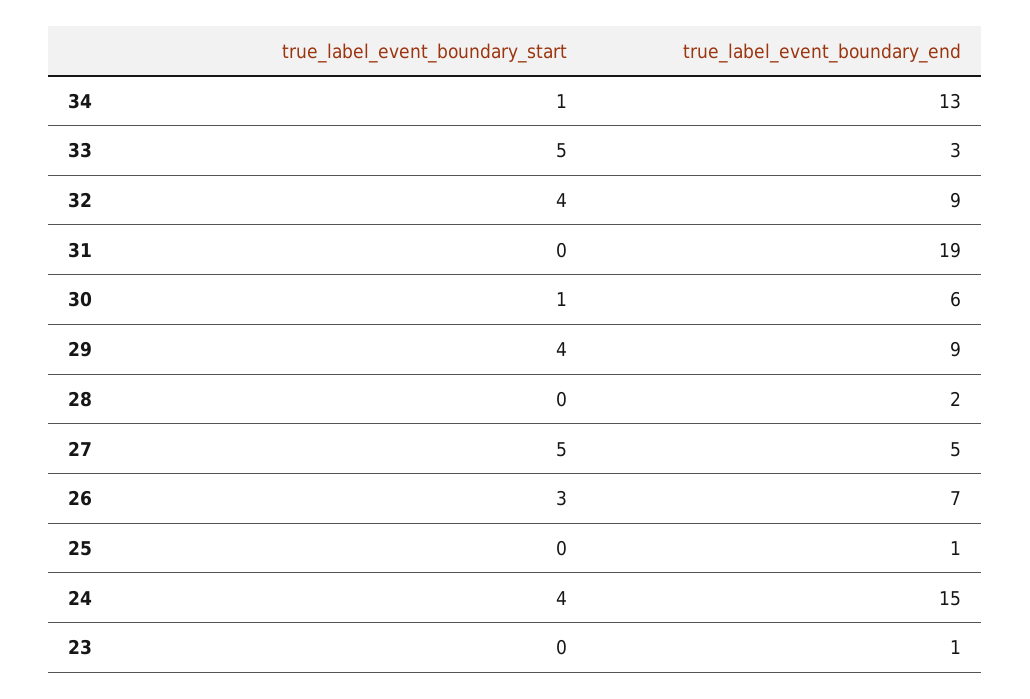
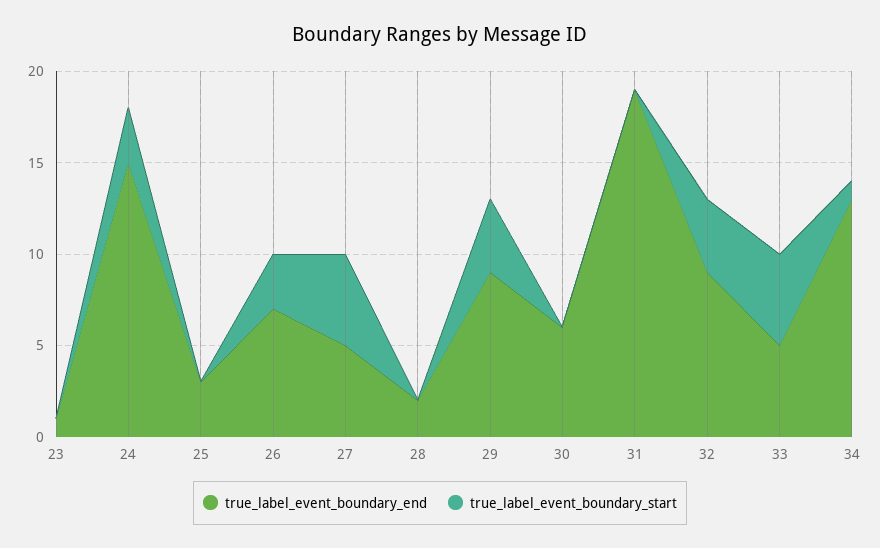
  {
    "true_label_event_boundary_start": {
      "34": 1,
      "33": 5,
      "32": 4,
      "31": 0,
-     "30": 1,
+     "30": 0,
      "29": 4,
      "28": 0,
      "27": 5,
      "26": 3,
      "25": 0,
-     "24": 4,
+     "24": 3,
      "23": 0
    },
    "true_label_event_boundary_end": {
      "34": 13,
-     "33": 3,
+     "33": 5,
      "32": 9,
      "31": 19,
      "30": 6,
      "29": 9,
      "28": 2,
      "27": 5,
      "26": 7,
-     "25": 1,
+     "25": 3,
      "24": 15,
      "23": 1
    }
  }

